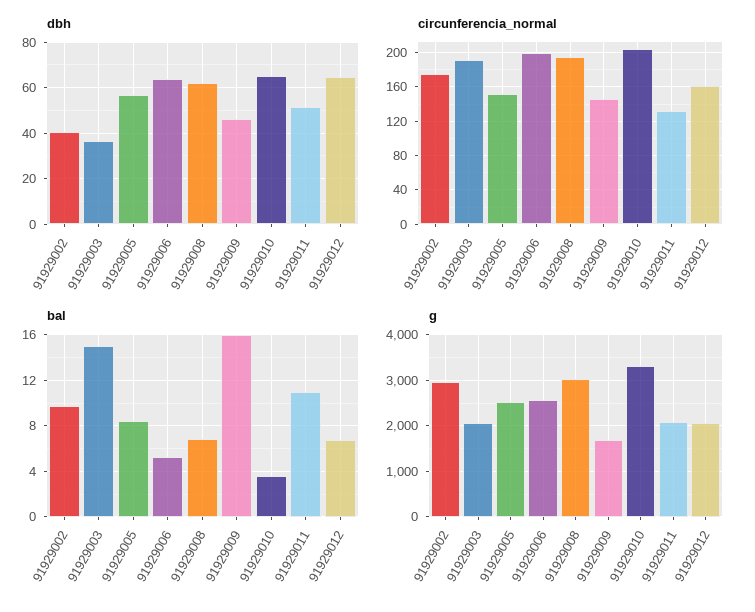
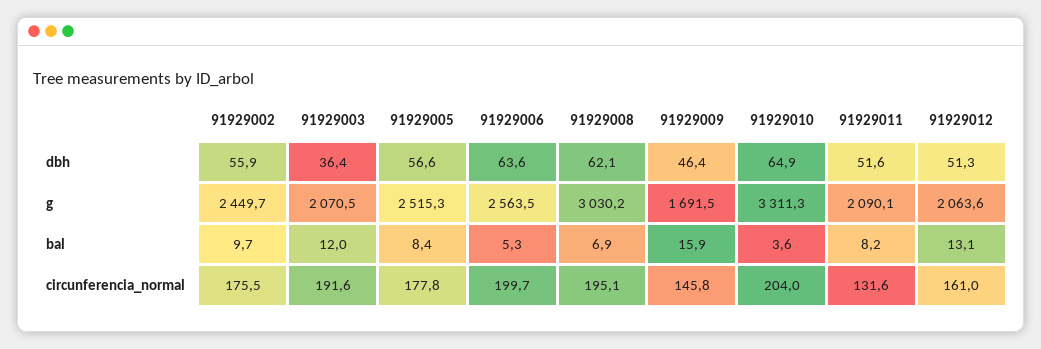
  {
    "dbh": {
-     "91929002": 40,
+     "91929002": 55.9,
      "91929003": 36.4,
      "91929005": 56.6,
      "91929006": 63.6,
      "91929008": 62.1,
      "91929009": 46.4,
      "91929010": 64.9,
      "91929011": 51.6,
-     "91929012": 65
+     "91929012": 51.3
    },
    "circunferencia_normal": {
      "91929002": 175.5,
      "91929003": 191.6,
-     "91929005": 150,
+     "91929005": 177.8,
      "91929006": 199.7,
      "91929008": 195.1,
      "91929009": 145.8,
      "91929010": 204,
      "91929011": 131.6,
      "91929012": 161
    },
    "bal": {
      "91929002": 9.7,
-     "91929003": 15,
+     "91929003": 12,
      "91929005": 8.4,
      "91929006": 5.3,
      "91929008": 6.9,
      "91929009": 15.9,
      "91929010": 3.6,
-     "91929011": 11,
+     "91929011": 8.2,
-     "91929012": 7
+     "91929012": 13.1
    },
    "g": {
-     "91929002": 3000,
+     "91929002": 2449.7,
      "91929003": 2070.5,
      "91929005": 2515.3,
      "91929006": 2563.5,
      "91929008": 3030.2,
      "91929009": 1691.5,
      "91929010": 3311.3,
      "91929011": 2090.1,
      "91929012": 2063.6
    }
  }

